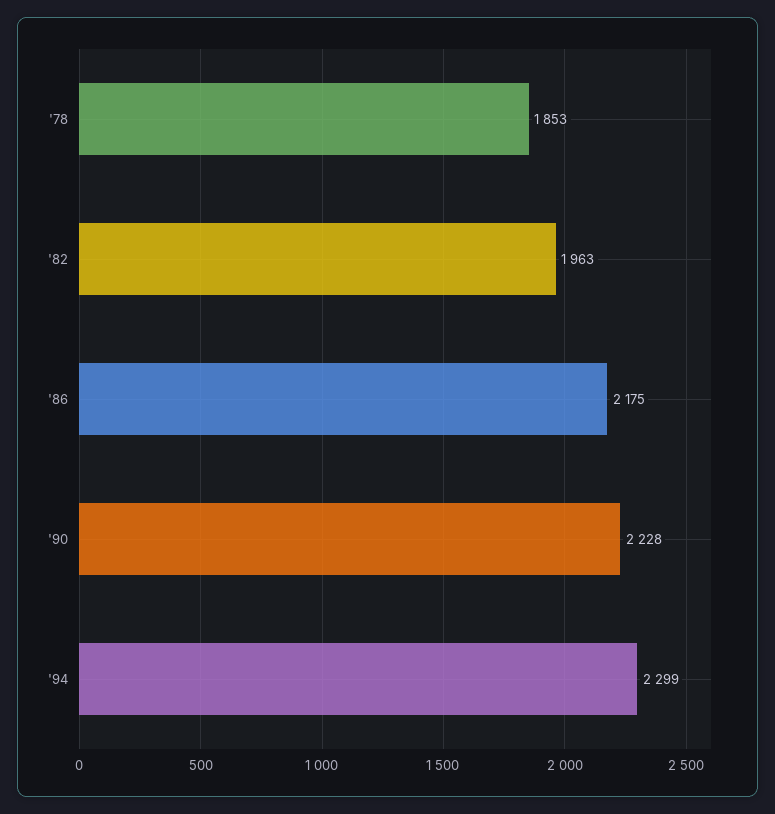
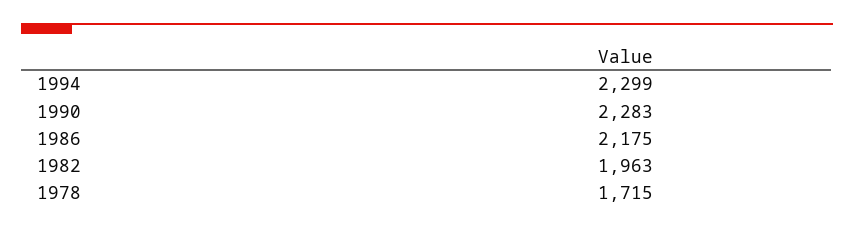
  {
-   "'78": 1853,
+   "'78": 1715,
    "'82": 1963,
    "'86": 2175,
-   "'90": 2228,
+   "'90": 2283,
    "'94": 2299
  }

